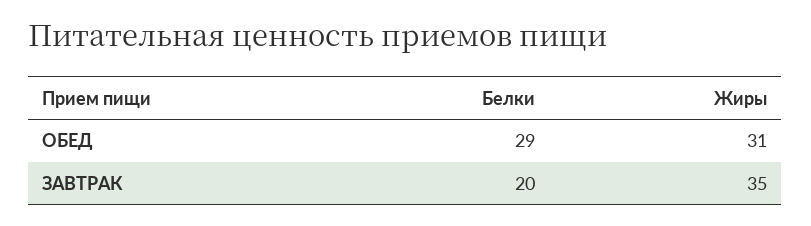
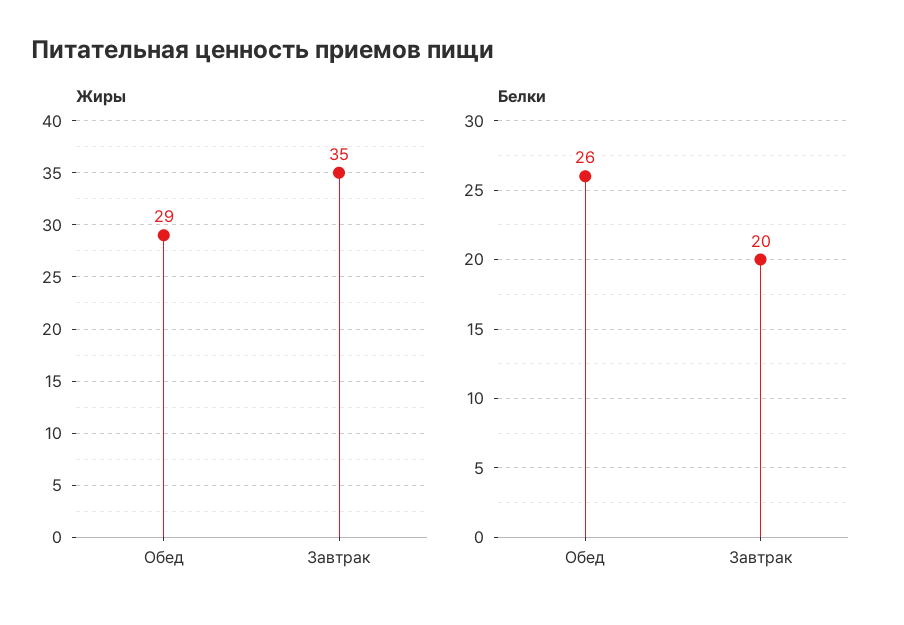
  {
    "Белки": {
-     "ОБЕД": 29,
+     "ОБЕД": 26,
      "ЗАВТРАК": 20
    },
    "Жиры": {
-     "ОБЕД": 31,
+     "ОБЕД": 29,
      "ЗАВТРАК": 35
    }
  }

